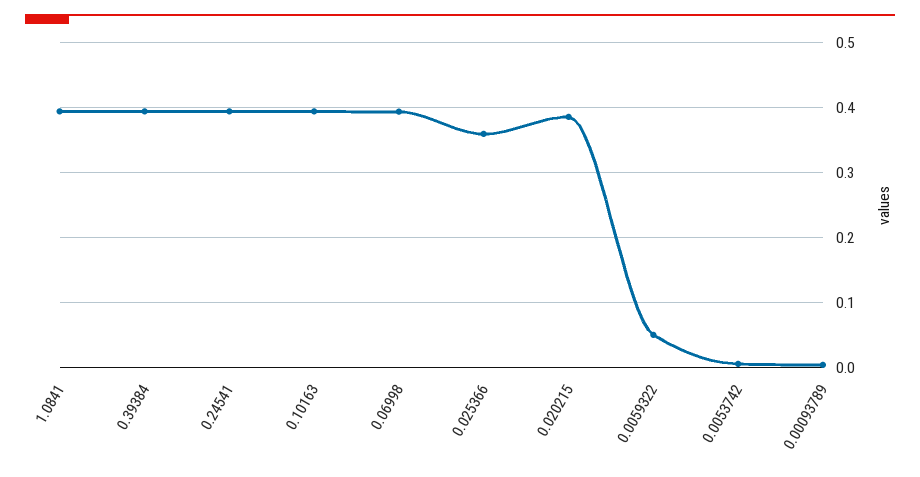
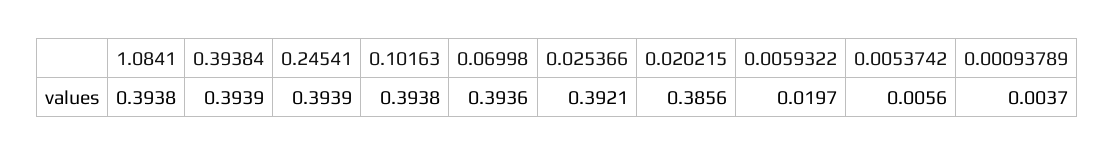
  {
    "1.0841": 0.3938,
    "0.39384": 0.3939,
    "0.24541": 0.3939,
    "0.10163": 0.3938,
    "0.06998": 0.3936,
-   "0.025366": 0.36,
+   "0.025366": 0.3921,
    "0.020215": 0.3856,
-   "0.0059322": 0.05,
+   "0.0059322": 0.0197,
    "0.0053742": 0.0056,
    "0.00093789": 0.0037
  }

